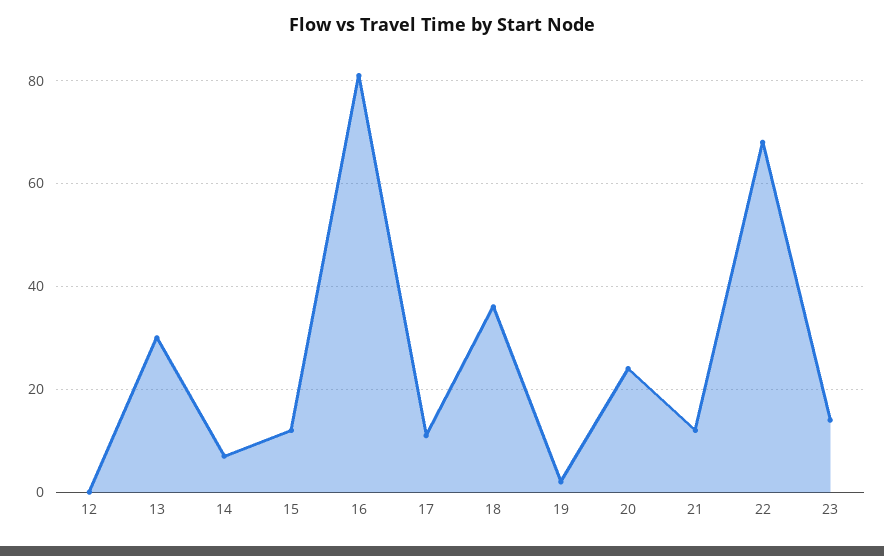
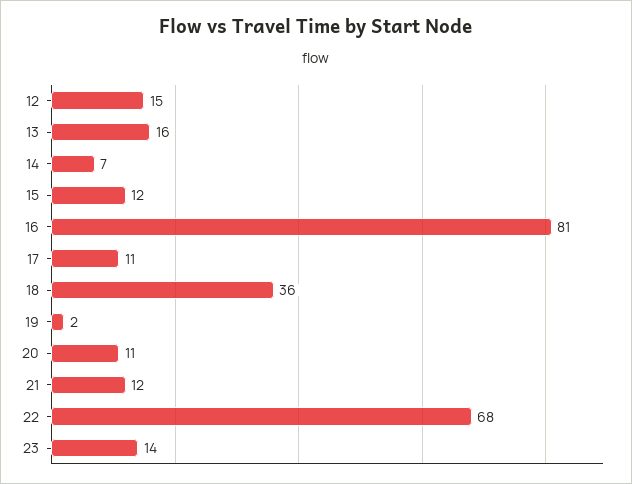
  {
-   "12": 0,
+   "12": 15,
-   "13": 30,
+   "13": 16,
    "14": 7,
    "15": 12,
    "16": 81,
    "17": 11,
    "18": 36,
    "19": 2,
-   "20": 25,
+   "20": 11,
    "21": 12,
    "22": 68,
    "23": 14
  }

